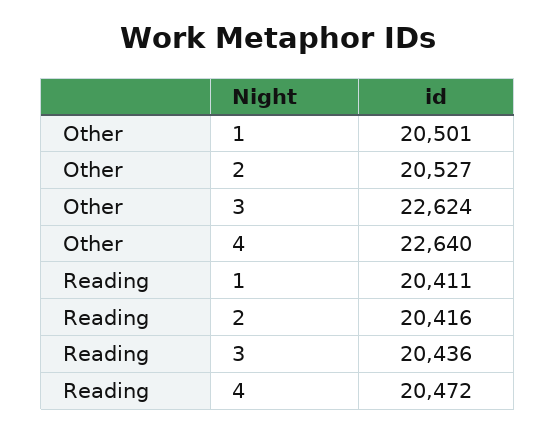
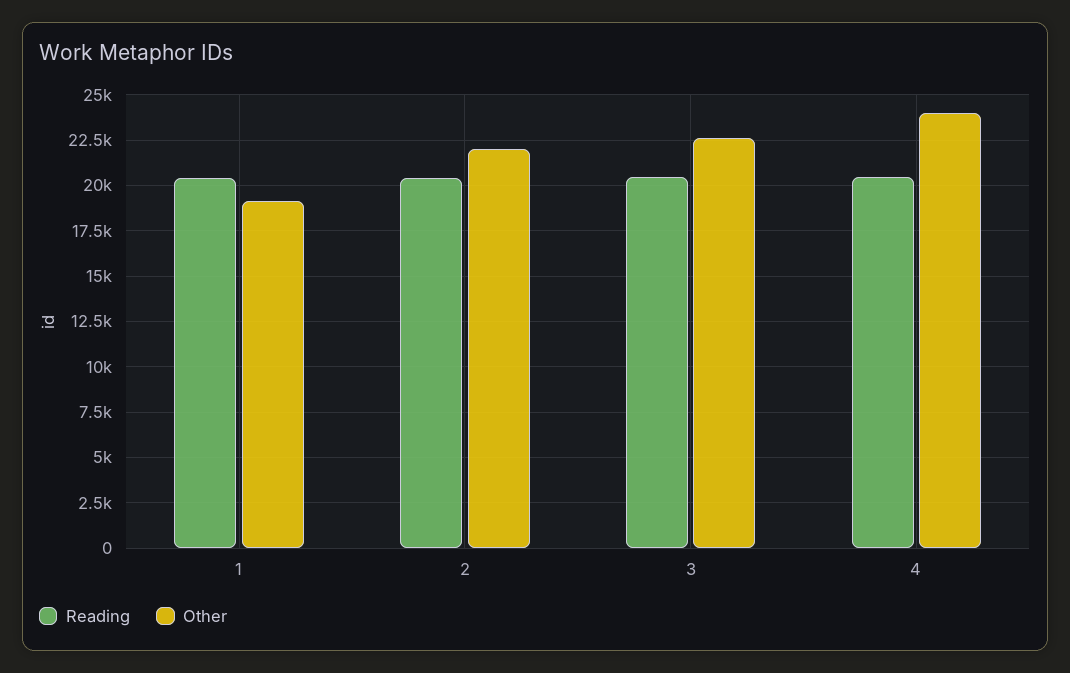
  {
    "Other": {
-     "1": 20501,
+     "1": 19000,
-     "2": 20527,
+     "2": 22000,
      "3": 22624,
-     "4": 22640
+     "4": 24000
    },
    "Reading": {
      "1": 20411,
      "2": 20416,
      "3": 20436,
      "4": 20472
    }
  }

